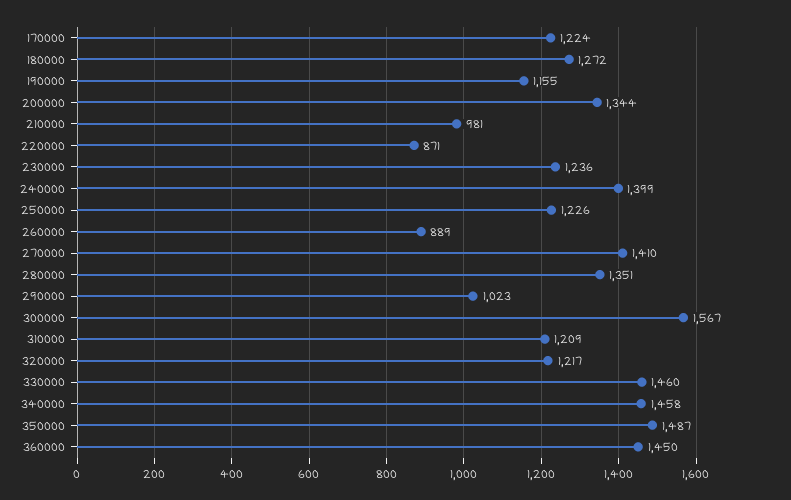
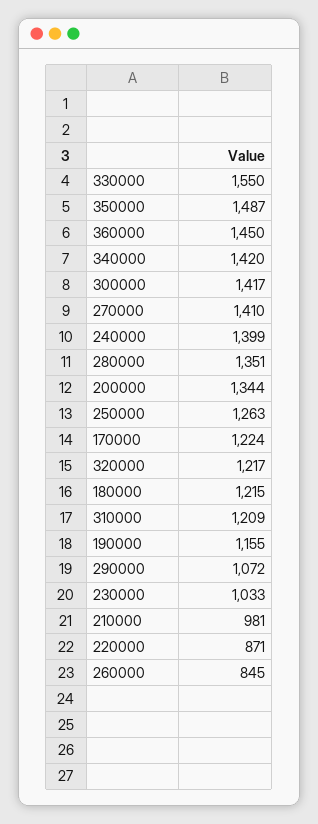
  {
    "170000": 1224,
-   "180000": 1272,
+   "180000": 1215,
    "190000": 1155,
    "200000": 1344,
    "210000": 981,
    "220000": 871,
-   "230000": 1236,
+   "230000": 1033,
    "240000": 1399,
-   "250000": 1226,
+   "250000": 1263,
-   "260000": 889,
+   "260000": 845,
    "270000": 1410,
    "280000": 1351,
-   "290000": 1023,
+   "290000": 1072,
-   "300000": 1567,
+   "300000": 1417,
    "310000": 1209,
    "320000": 1217,
-   "330000": 1460,
+   "330000": 1550,
-   "340000": 1458,
+   "340000": 1420,
    "350000": 1487,
    "360000": 1450
  }

